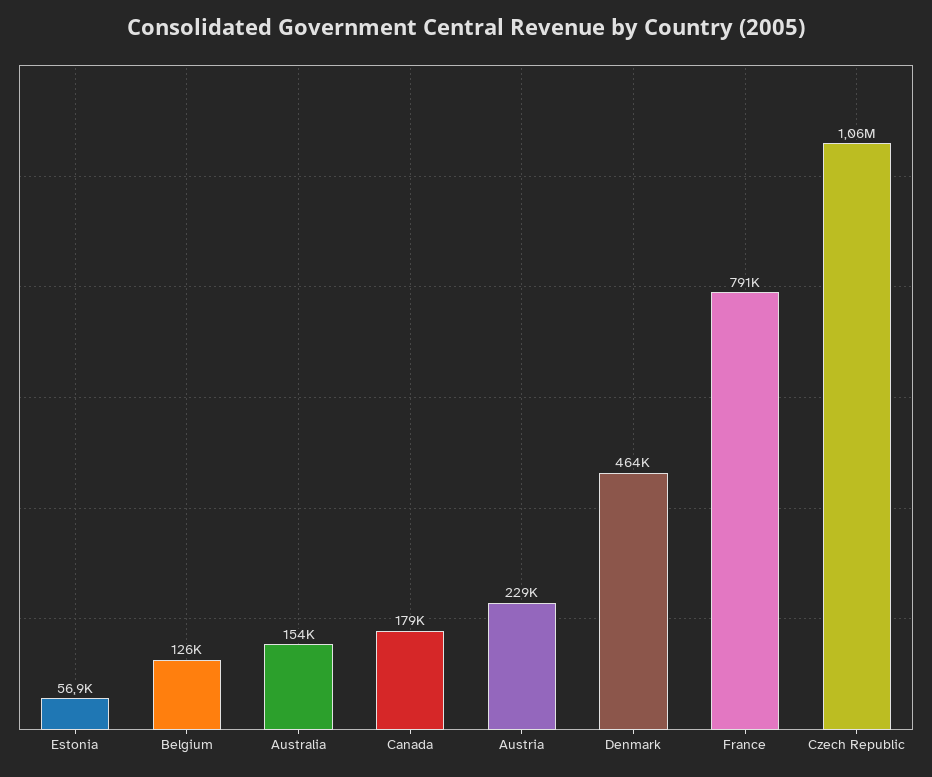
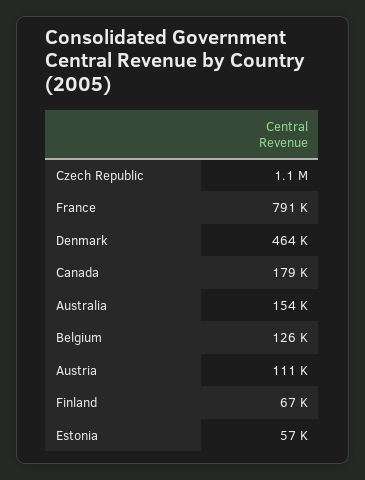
  {
    "Estonia": 56900,
    "Belgium": 126000,
    "Australia": 154000,
    "Canada": 179000,
-   "Austria": 229000,
+   "Austria": 111000,
    "Denmark": 464000,
    "France": 791000,
-   "Czech Republic": 1060000
+   "Czech Republic": 1060000,
+   "Finland": 67000
  }

